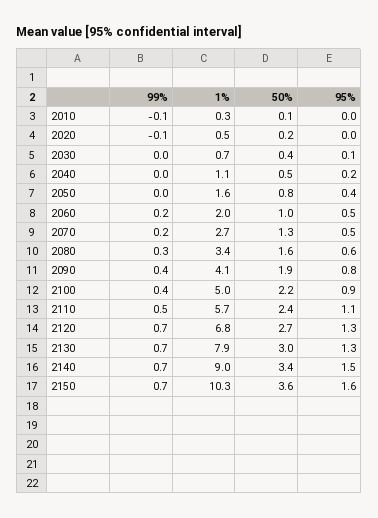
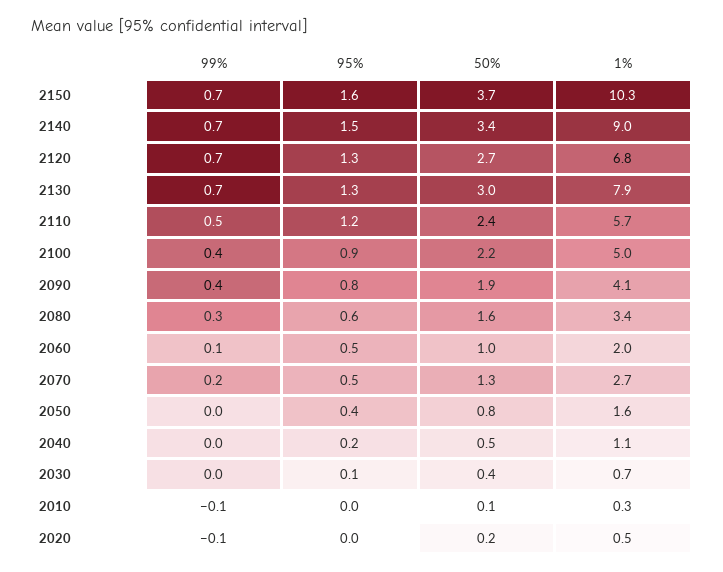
  {
    "99%": {
      "2010": -0.1,
      "2020": -0.1,
      "2030": 0,
      "2040": 0,
      "2050": 0,
-     "2060": 0.2,
+     "2060": 0.1,
      "2070": 0.2,
      "2080": 0.3,
      "2090": 0.4,
      "2100": 0.4,
      "2110": 0.5,
      "2120": 0.7,
      "2130": 0.7,
      "2140": 0.7,
      "2150": 0.7
    },
    "1%": {
      "2010": 0.3,
      "2020": 0.5,
      "2030": 0.7,
      "2040": 1.1,
      "2050": 1.6,
      "2060": 2,
      "2070": 2.7,
      "2080": 3.4,
      "2090": 4.1,
      "2100": 5,
      "2110": 5.7,
      "2120": 6.8,
      "2130": 7.9,
      "2140": 9,
      "2150": 10.3
    },
    "50%": {
      "2010": 0.1,
      "2020": 0.2,
      "2030": 0.4,
      "2040": 0.5,
      "2050": 0.8,
      "2060": 1,
      "2070": 1.3,
      "2080": 1.6,
      "2090": 1.9,
      "2100": 2.2,
      "2110": 2.4,
      "2120": 2.7,
      "2130": 3,
      "2140": 3.4,
-     "2150": 3.6
+     "2150": 3.7
    },
    "95%": {
      "2010": 0,
      "2020": 0,
      "2030": 0.1,
      "2040": 0.2,
      "2050": 0.4,
      "2060": 0.5,
      "2070": 0.5,
      "2080": 0.6,
      "2090": 0.8,
      "2100": 0.9,
-     "2110": 1.1,
+     "2110": 1.2,
      "2120": 1.3,
      "2130": 1.3,
      "2140": 1.5,
      "2150": 1.6
    }
  }

